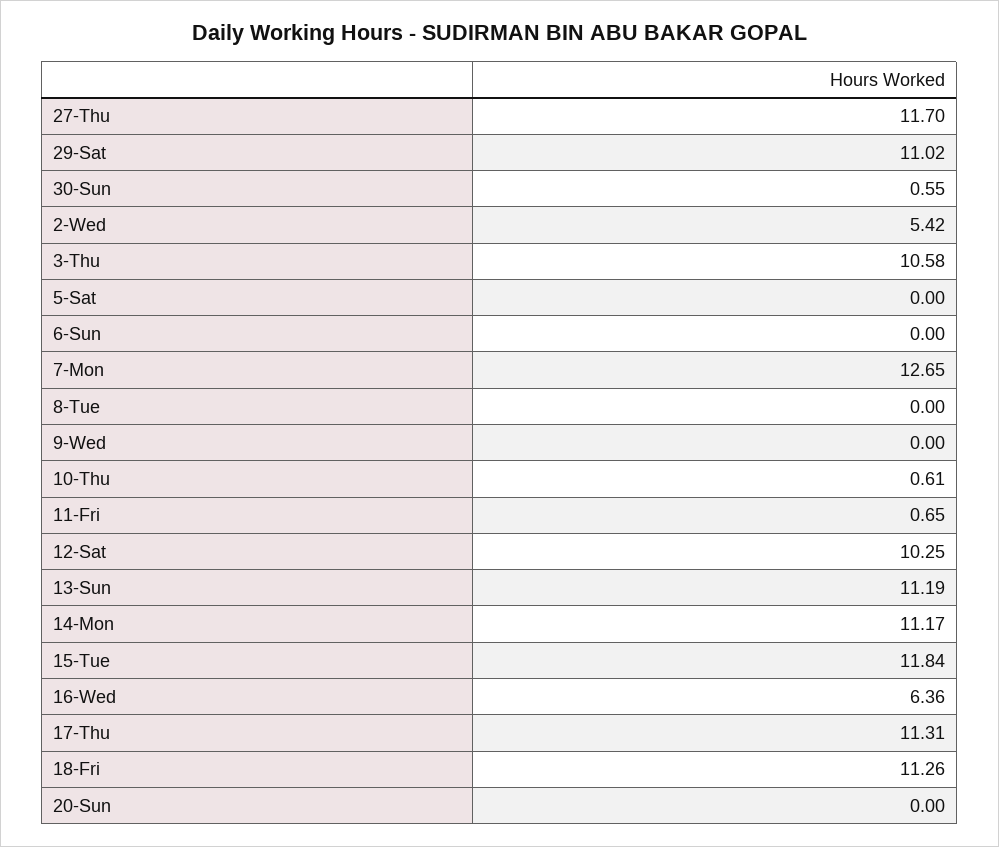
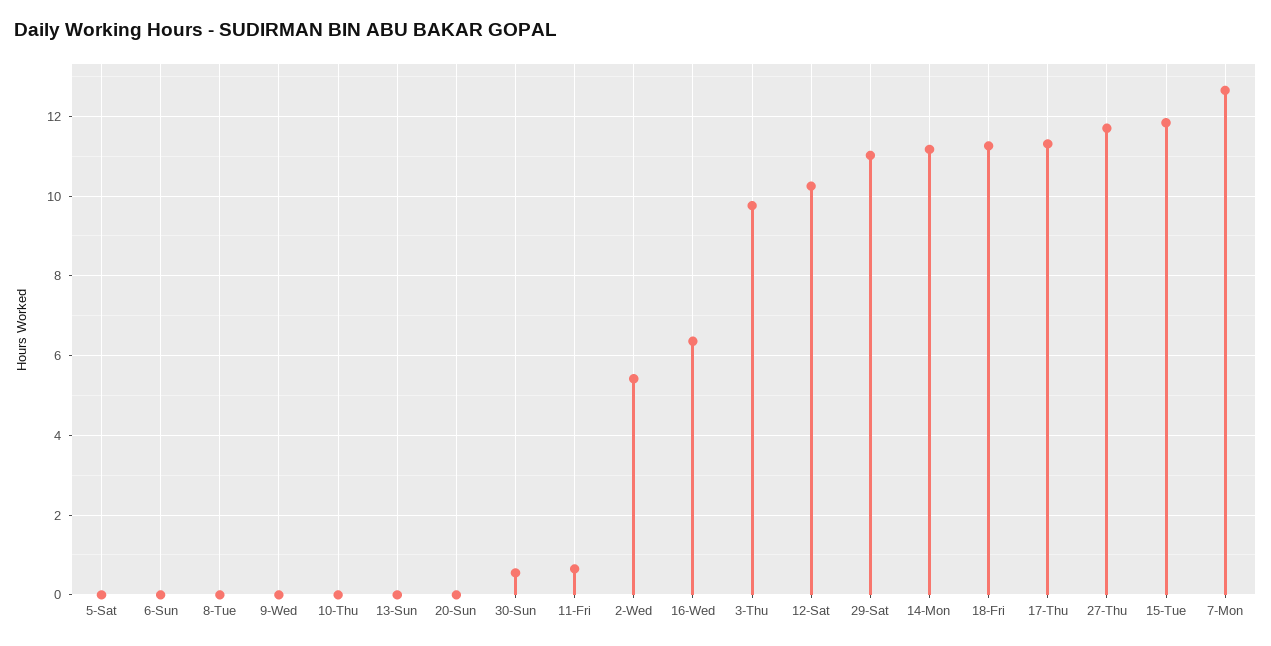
  {
    "27-Thu": 11.7,
    "29-Sat": 11.02,
    "30-Sun": 0.55,
    "2-Wed": 5.42,
-   "3-Thu": 10.58,
+   "3-Thu": 9.8,
    "5-Sat": 0,
    "6-Sun": 0,
    "7-Mon": 12.65,
    "8-Tue": 0,
    "9-Wed": 0,
-   "10-Thu": 0.61,
+   "10-Thu": 0,
    "11-Fri": 0.65,
    "12-Sat": 10.25,
-   "13-Sun": 11.19,
+   "13-Sun": 0,
    "14-Mon": 11.17,
    "15-Tue": 11.84,
    "16-Wed": 6.36,
    "17-Thu": 11.31,
    "18-Fri": 11.26,
    "20-Sun": 0
  }

